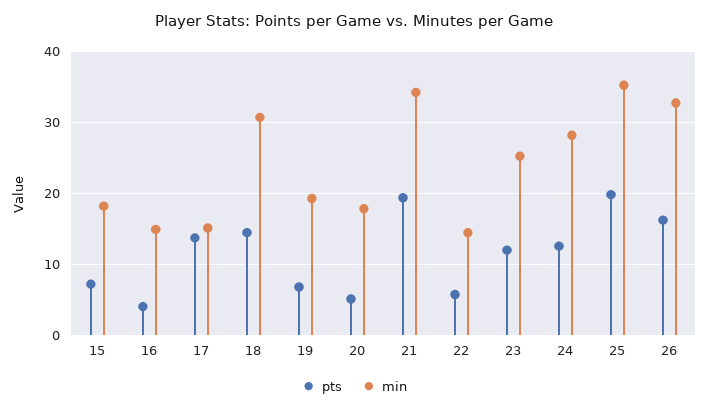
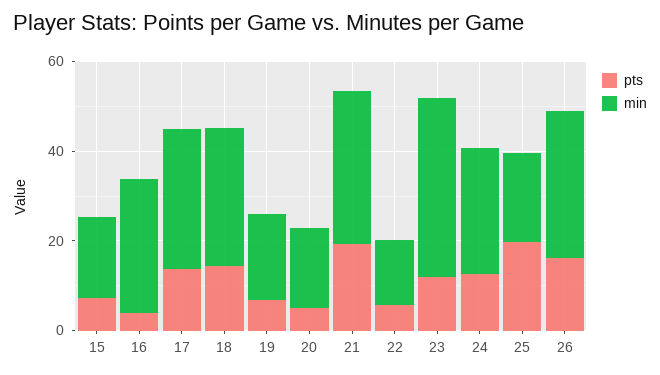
  {
    "pts": {
      "15": 7,
      "16": 4,
      "17": 14,
      "18": 14,
      "19": 7,
      "20": 5,
      "21": 19,
      "22": 6,
      "23": 12,
      "24": 13,
      "25": 20,
      "26": 16
    },
    "min": {
      "15": 18,
-     "16": 15,
+     "16": 30,
-     "17": 15,
+     "17": 30,
      "18": 31,
      "19": 19,
      "20": 18,
      "21": 34,
      "22": 14,
-     "23": 25,
+     "23": 40,
      "24": 28,
-     "25": 35,
+     "25": 20,
      "26": 33
    }
  }

